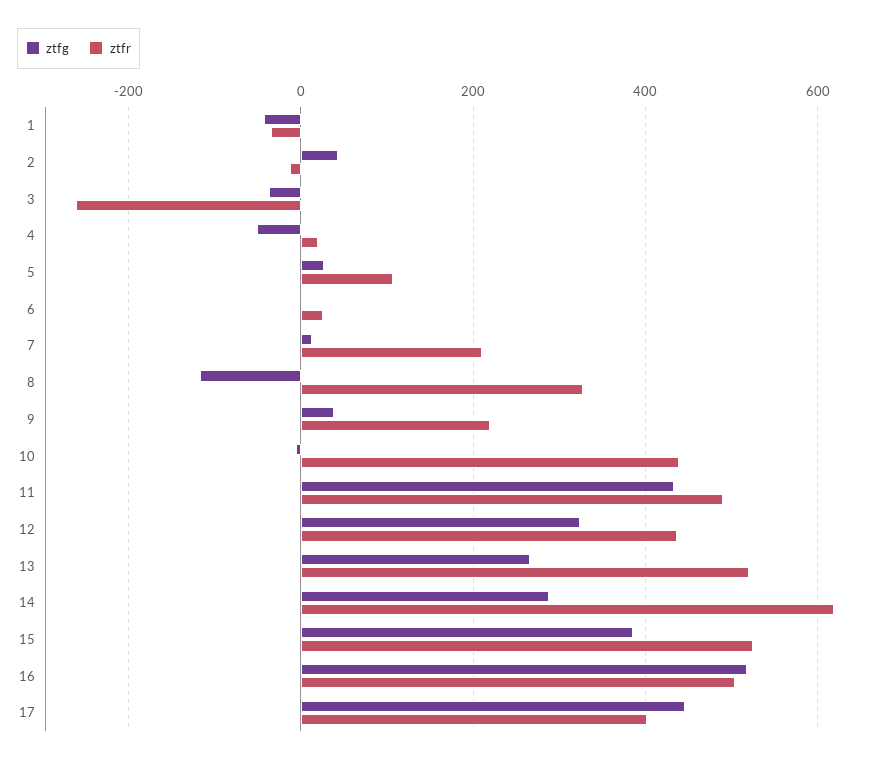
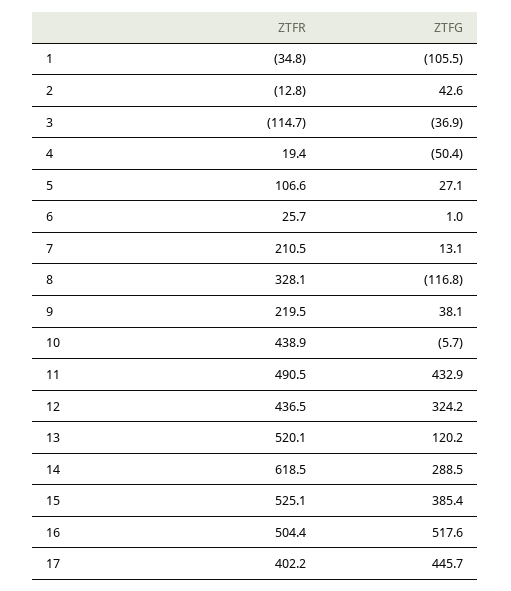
  {
    "ztfg": {
-     "1": -40,
+     "1": -105.5,
      "2": 42.6,
      "3": -36.9,
      "4": -50.4,
      "5": 27.1,
      "6": 1,
      "7": 13.1,
      "8": -116.8,
      "9": 38.1,
      "10": -5.7,
      "11": 432.9,
      "12": 324.2,
-     "13": 260,
+     "13": 120.2,
      "14": 288.5,
      "15": 385.4,
      "16": 517.6,
      "17": 445.7
    },
    "ztfr": {
      "1": -34.8,
      "2": -12.8,
-     "3": -260,
+     "3": -114.7,
      "4": 19.4,
      "5": 106.6,
      "6": 25.7,
      "7": 210.5,
      "8": 328.1,
      "9": 219.5,
      "10": 438.9,
      "11": 490.5,
      "12": 436.5,
      "13": 520.1,
      "14": 618.5,
      "15": 525.1,
      "16": 504.4,
      "17": 402.2
    }
  }

